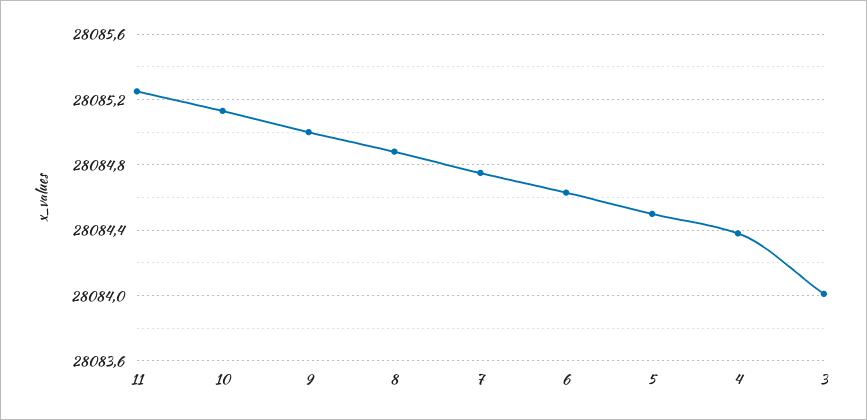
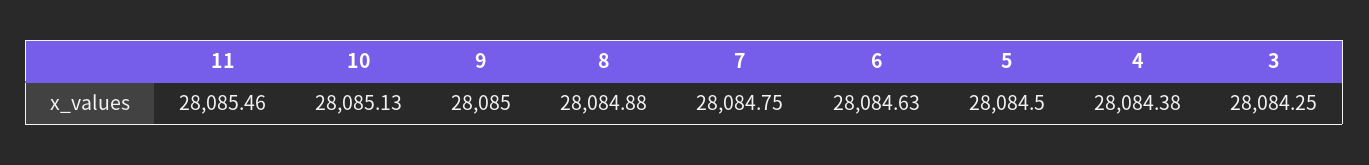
  {
-   "11": 28085.25,
+   "11": 28085.46,
    "10": 28085.13,
    "9": 28085,
    "8": 28084.88,
    "7": 28084.75,
    "6": 28084.63,
    "5": 28084.5,
    "4": 28084.38,
-   "3": 28084
+   "3": 28084.25
  }

